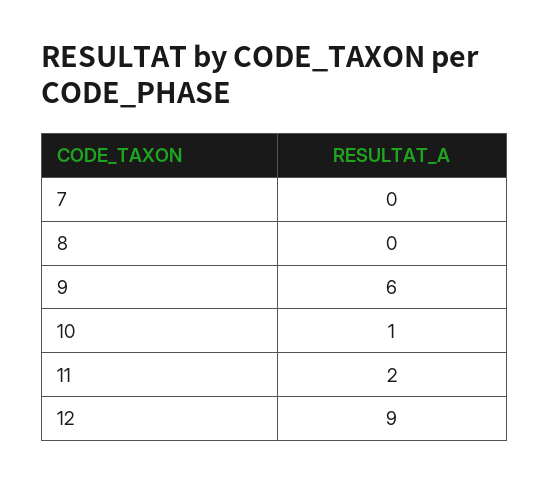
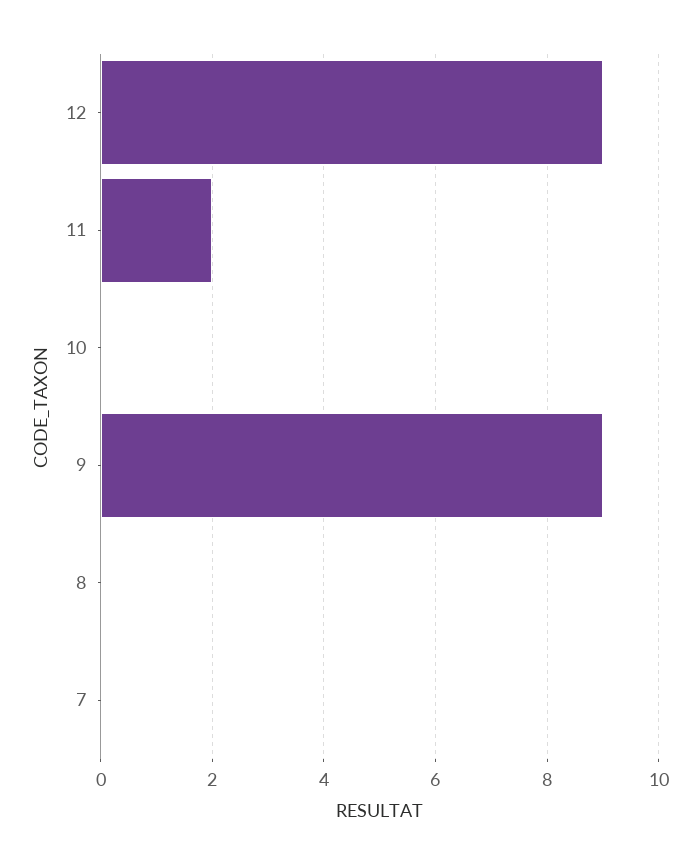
  {
    "7": 0,
    "8": 0,
-   "9": 6,
+   "9": 9,
-   "10": 1,
+   "10": 0,
    "11": 2,
    "12": 9
  }

